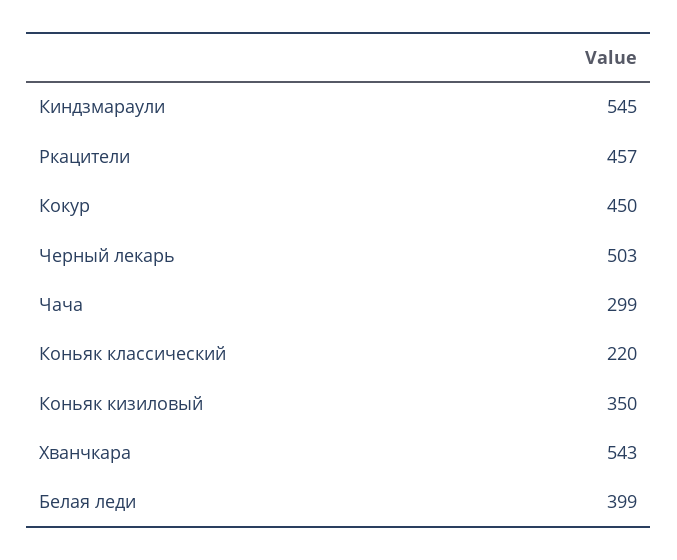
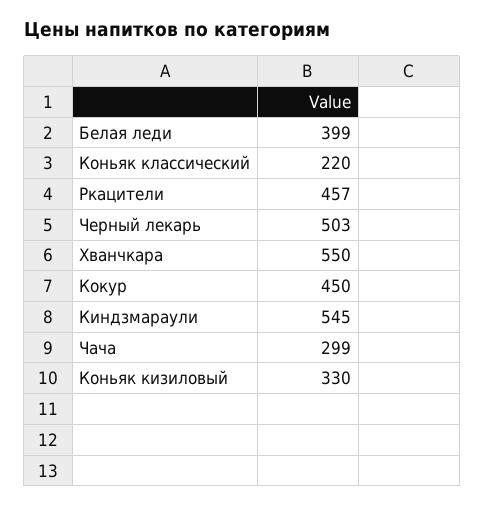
  {
    "Киндзмараули": 545,
    "Ркацители": 457,
    "Кокур": 450,
    "Черный лекарь": 503,
    "Чача": 299,
    "Коньяк классический": 220,
-   "Коньяк кизиловый": 350,
+   "Коньяк кизиловый": 330,
-   "Хванчкара": 543,
+   "Хванчкара": 550,
    "Белая леди": 399
  }

